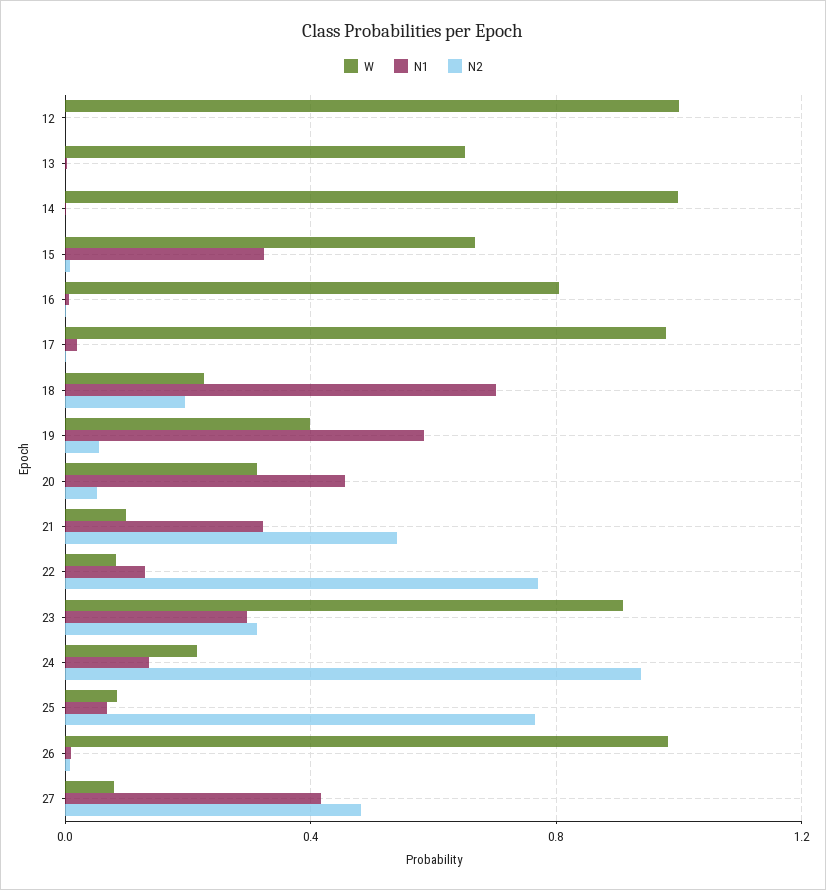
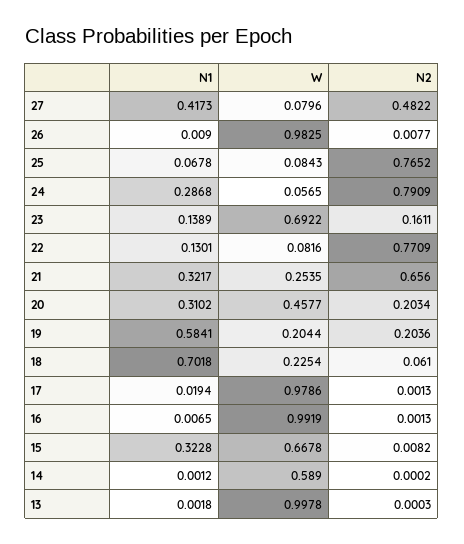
  {
    "W": {
-     "12": 1,
-     "13": 0.65,
+     "13": 0.9978,
-     "14": 1,
+     "14": 0.589,
      "15": 0.6678,
-     "16": 0.8,
+     "16": 0.9919,
      "17": 0.9786,
      "18": 0.2254,
-     "19": 0.4,
+     "19": 0.2044,
-     "20": 0.3,
+     "20": 0.4577,
-     "21": 0.1,
+     "21": 0.2535,
      "22": 0.0816,
-     "23": 0.9,
+     "23": 0.6922,
-     "24": 0.2,
+     "24": 0.0565,
      "25": 0.0843,
      "26": 0.9825,
      "27": 0.0796
    },
    "N1": {
-     "12": 0,
      "13": 0.0018,
      "14": 0.0012,
      "15": 0.3228,
      "16": 0.0065,
      "17": 0.0194,
      "18": 0.7018,
      "19": 0.5841,
-     "20": 0.45,
+     "20": 0.3102,
      "21": 0.3217,
      "22": 0.1301,
-     "23": 0.3,
+     "23": 0.1389,
-     "24": 0.15,
+     "24": 0.2868,
      "25": 0.0678,
      "26": 0.009,
      "27": 0.4173
    },
    "N2": {
-     "12": 0,
      "13": 0.0003,
      "14": 0.0002,
      "15": 0.0082,
      "16": 0.0013,
      "17": 0.0013,
-     "18": 0.2,
+     "18": 0.061,
-     "19": 0.05,
+     "19": 0.2036,
-     "20": 0.05,
+     "20": 0.2034,
-     "21": 0.55,
+     "21": 0.656,
      "22": 0.7709,
-     "23": 0.3,
+     "23": 0.1611,
-     "24": 0.95,
+     "24": 0.7909,
      "25": 0.7652,
      "26": 0.0077,
      "27": 0.4822
    }
  }

